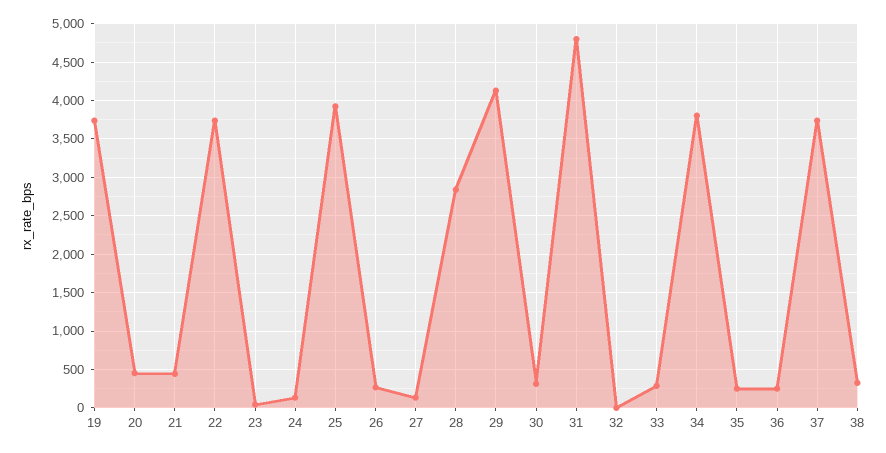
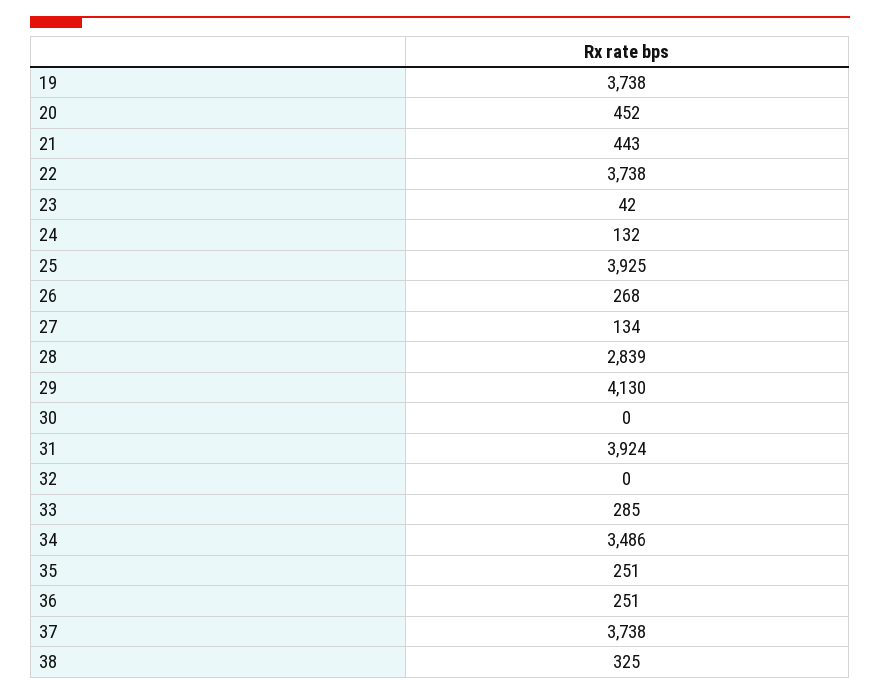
  {
    "19": 3738,
    "20": 452,
    "21": 443,
    "22": 3738,
    "23": 42,
    "24": 132,
    "25": 3925,
    "26": 268,
    "27": 134,
    "28": 2839,
    "29": 4130,
-   "30": 300,
+   "30": 0,
-   "31": 4800,
+   "31": 3924,
    "32": 0,
    "33": 285,
-   "34": 3800,
+   "34": 3486,
    "35": 251,
    "36": 251,
    "37": 3738,
    "38": 325
  }

